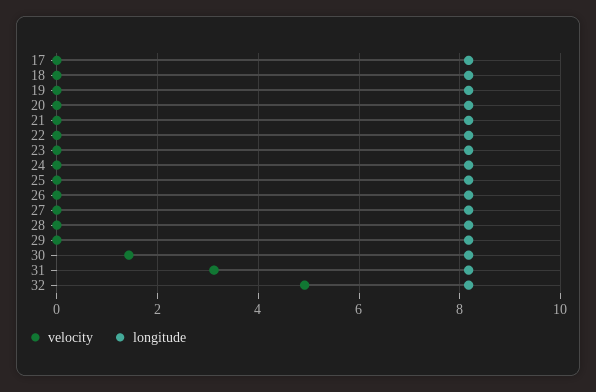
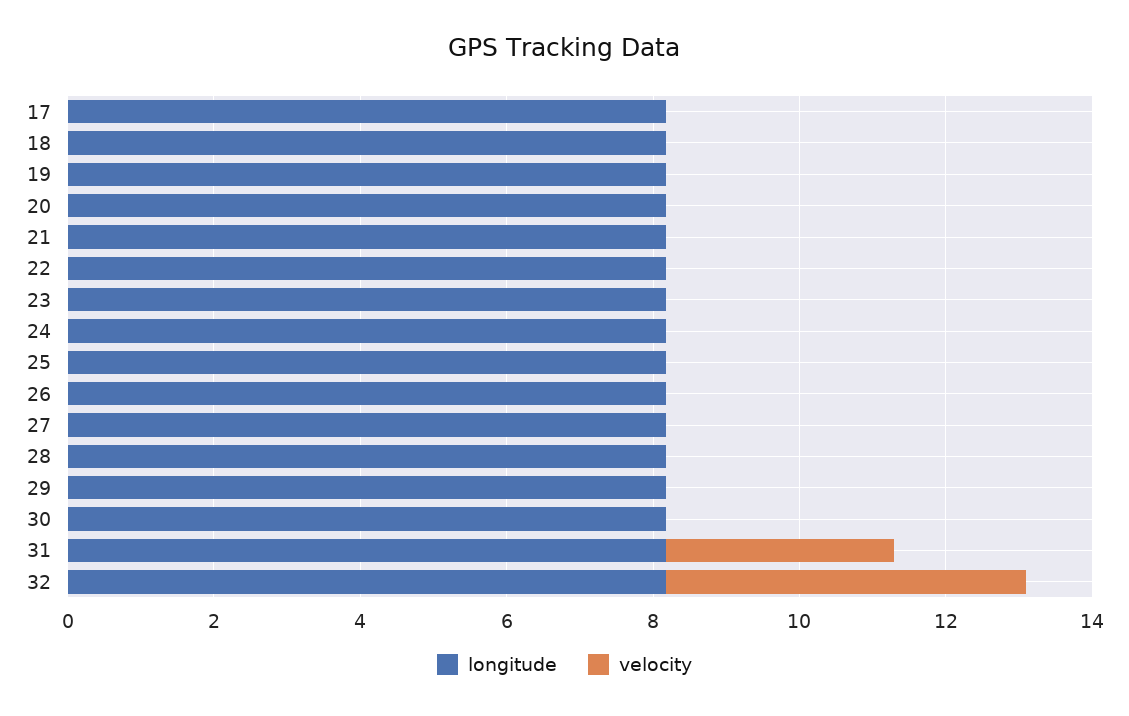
  {
    "velocity": {
      "17": 0,
      "18": 0,
      "19": 0,
      "20": 0,
      "21": 0,
      "22": 0,
      "23": 0,
      "24": 0,
      "25": 0,
      "26": 0,
      "27": 0,
      "28": 0,
      "29": 0,
-     "30": 1.4,
+     "30": 0,
      "31": 3.2,
      "32": 5
    },
    "longitude": {
      "17": 8.2,
      "18": 8.2,
      "19": 8.2,
      "20": 8.2,
      "21": 8.2,
      "22": 8.2,
      "23": 8.2,
      "24": 8.2,
      "25": 8.2,
      "26": 8.2,
      "27": 8.2,
      "28": 8.2,
      "29": 8.2,
      "30": 8.2,
      "31": 8.2,
      "32": 8.2
    }
  }

